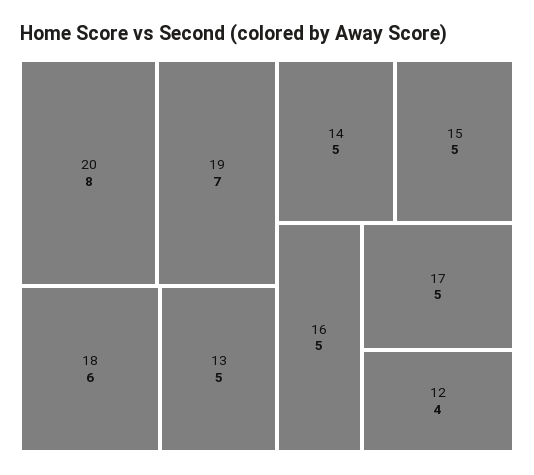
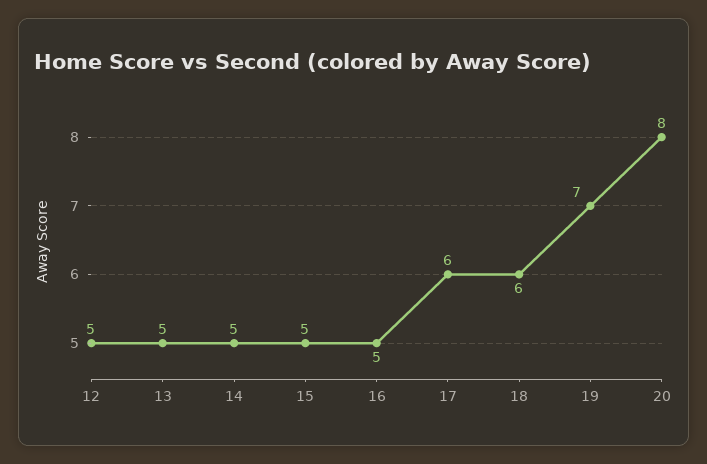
  {
    "20": 8,
    "19": 7,
    "18": 6,
    "13": 5,
    "14": 5,
    "15": 5,
    "16": 5,
-   "17": 5,
+   "17": 6,
-   "12": 4
+   "12": 5
  }

